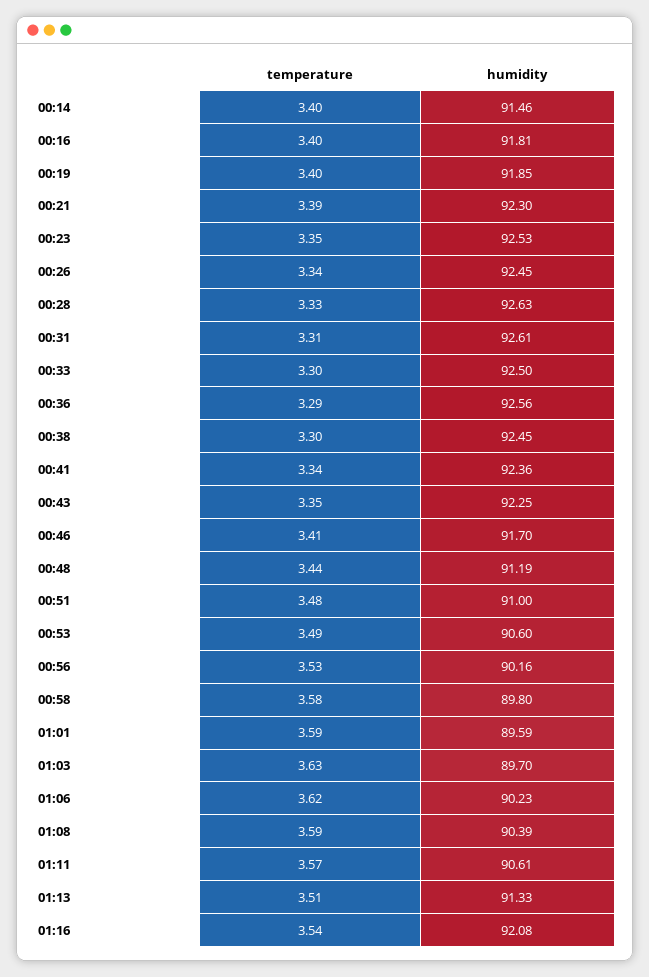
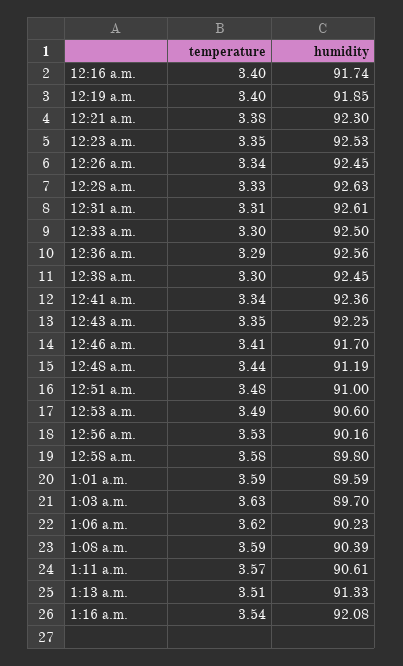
  {
    "temperature": {
-     "00:14": 3.4,
      "00:16": 3.4,
      "00:19": 3.4,
-     "00:21": 3.39,
+     "00:21": 3.38,
      "00:23": 3.35,
      "00:26": 3.34,
      "00:28": 3.33,
      "00:31": 3.31,
      "00:33": 3.3,
      "00:36": 3.29,
      "00:38": 3.3,
      "00:41": 3.34,
      "00:43": 3.35,
      "00:46": 3.41,
      "00:48": 3.44,
      "00:51": 3.48,
      "00:53": 3.49,
      "00:56": 3.53,
      "00:58": 3.58,
      "01:01": 3.59,
      "01:03": 3.63,
      "01:06": 3.62,
      "01:08": 3.59,
      "01:11": 3.57,
      "01:13": 3.51,
      "01:16": 3.54
    },
    "humidity": {
-     "00:14": 91.46,
-     "00:16": 91.81,
+     "00:16": 91.74,
      "00:19": 91.85,
      "00:21": 92.3,
      "00:23": 92.53,
      "00:26": 92.45,
      "00:28": 92.63,
      "00:31": 92.61,
      "00:33": 92.5,
      "00:36": 92.56,
      "00:38": 92.45,
      "00:41": 92.36,
      "00:43": 92.25,
      "00:46": 91.7,
      "00:48": 91.19,
      "00:51": 91,
      "00:53": 90.6,
      "00:56": 90.16,
      "00:58": 89.8,
      "01:01": 89.59,
      "01:03": 89.7,
      "01:06": 90.23,
      "01:08": 90.39,
      "01:11": 90.61,
      "01:13": 91.33,
      "01:16": 92.08
    }
  }

